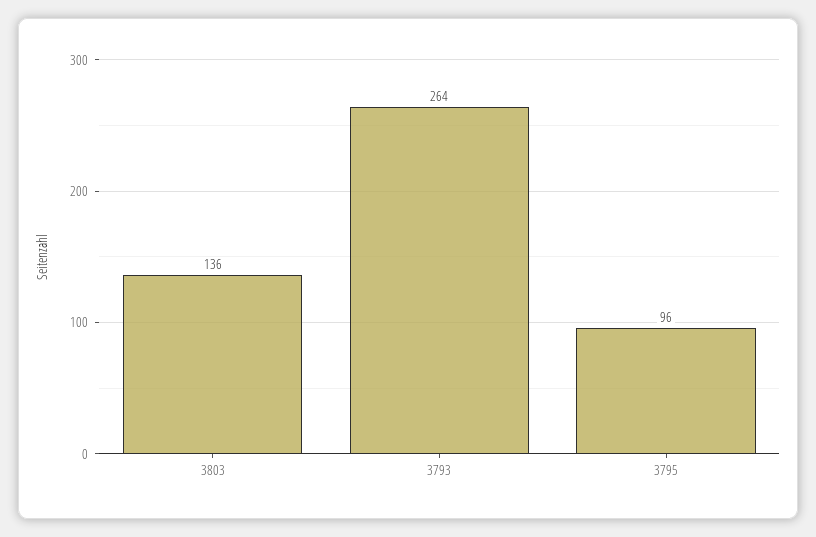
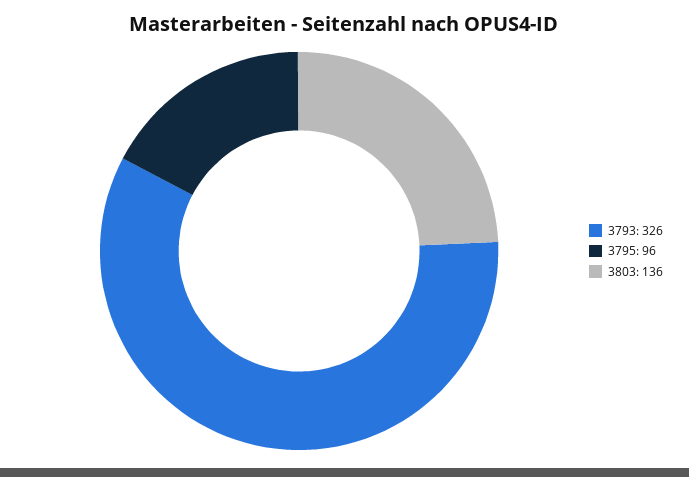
  {
    "3803": 136,
-   "3793": 264,
+   "3793": 326,
    "3795": 96
  }

